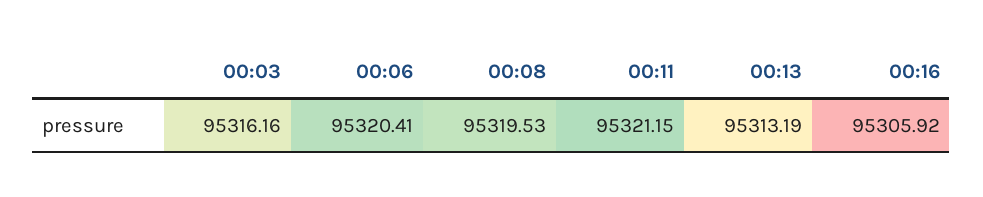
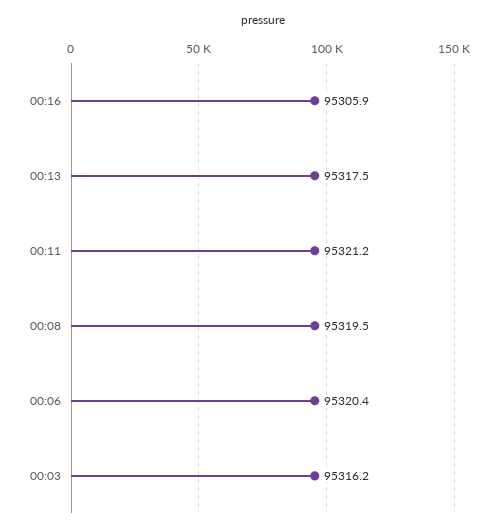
  {
    "00:03": 95316.16,
    "00:06": 95320.41,
    "00:08": 95319.53,
    "00:11": 95321.15,
-   "00:13": 95313.19,
+   "00:13": 95317.5,
    "00:16": 95305.92
  }

